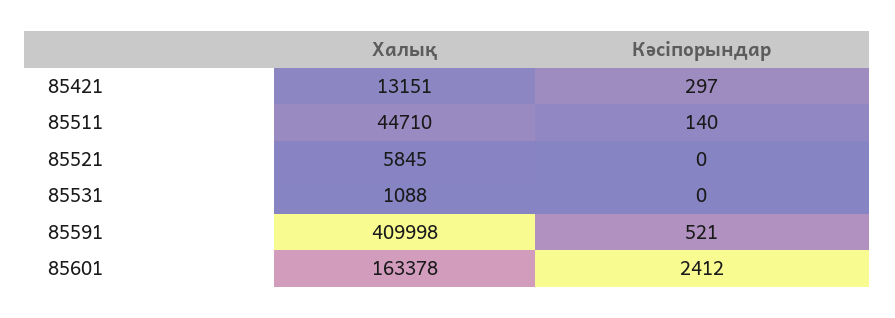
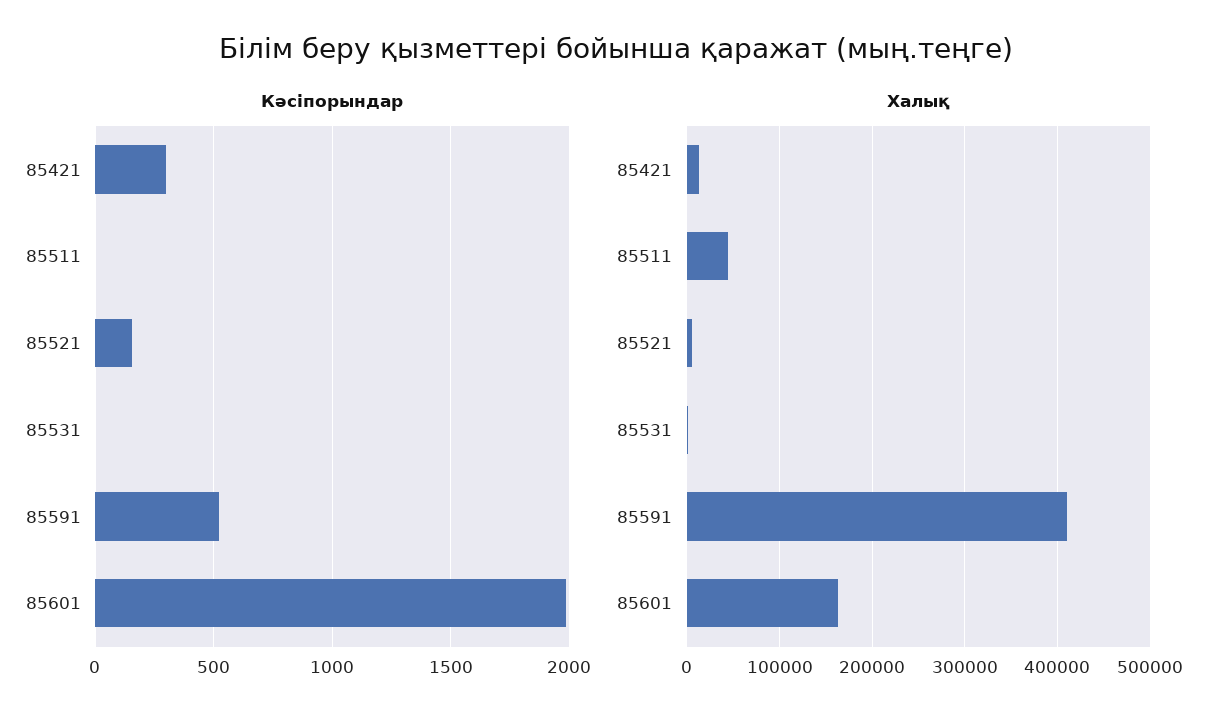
  {
    "Халық": {
      "85421": 13151,
      "85511": 44710,
      "85521": 5845,
      "85531": 1088,
      "85591": 409998,
      "85601": 163378
    },
    "Кәсіпорындар": {
      "85421": 297,
-     "85511": 140,
+     "85511": 0,
-     "85521": 0,
+     "85521": 150,
      "85531": 0,
      "85591": 521,
-     "85601": 2412
+     "85601": 2000
    }
  }

